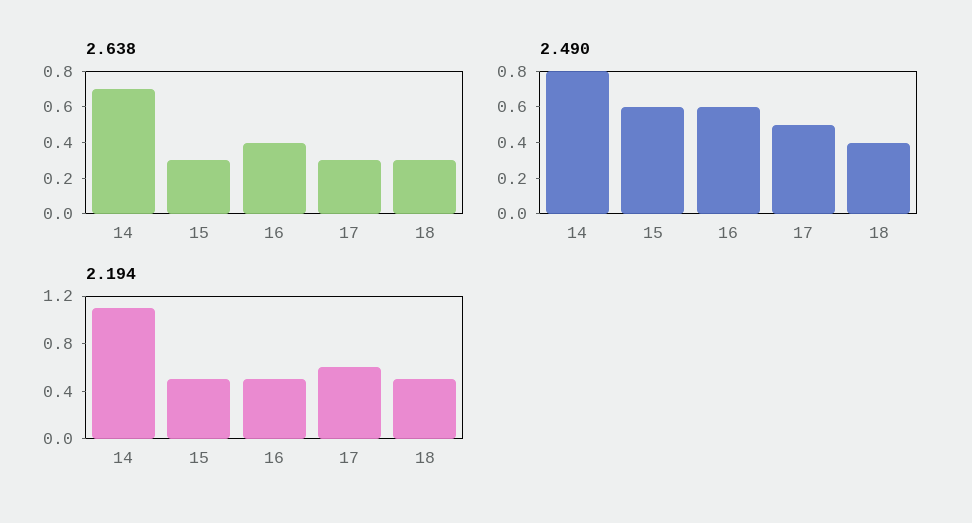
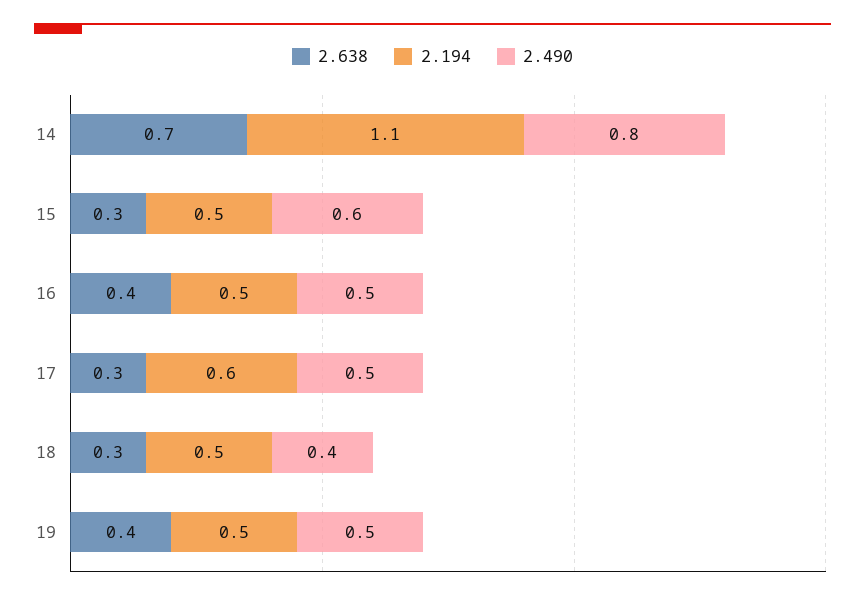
  {
    "2.638": {
      "14": 0.7,
      "15": 0.3,
      "16": 0.4,
      "17": 0.3,
-     "18": 0.3
+     "18": 0.3,
+     "19": 0.4
    },
    "2.490": {
      "14": 0.8,
      "15": 0.6,
-     "16": 0.6,
+     "16": 0.5,
      "17": 0.5,
-     "18": 0.4
+     "18": 0.4,
+     "19": 0.5
    },
    "2.194": {
      "14": 1.1,
      "15": 0.5,
      "16": 0.5,
      "17": 0.6,
-     "18": 0.5
+     "18": 0.5,
+     "19": 0.5
    }
  }

